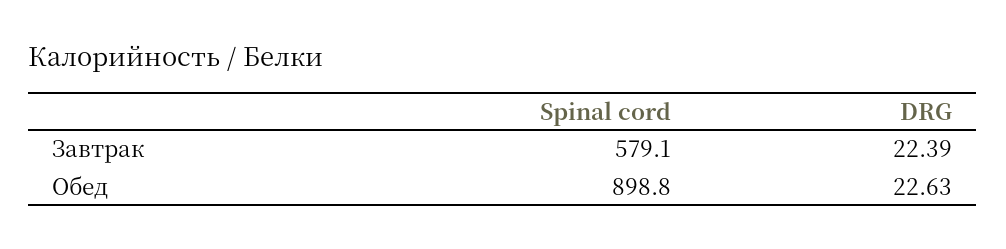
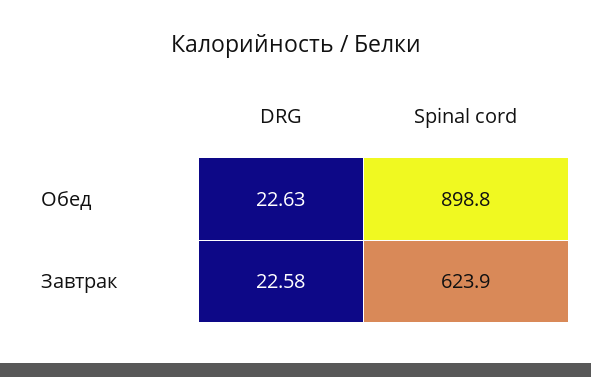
  {
    "Spinal cord": {
-     "Завтрак": 579.1,
+     "Завтрак": 623.9,
      "Обед": 898.8
    },
    "DRG": {
-     "Завтрак": 22.39,
+     "Завтрак": 22.58,
      "Обед": 22.63
    }
  }

